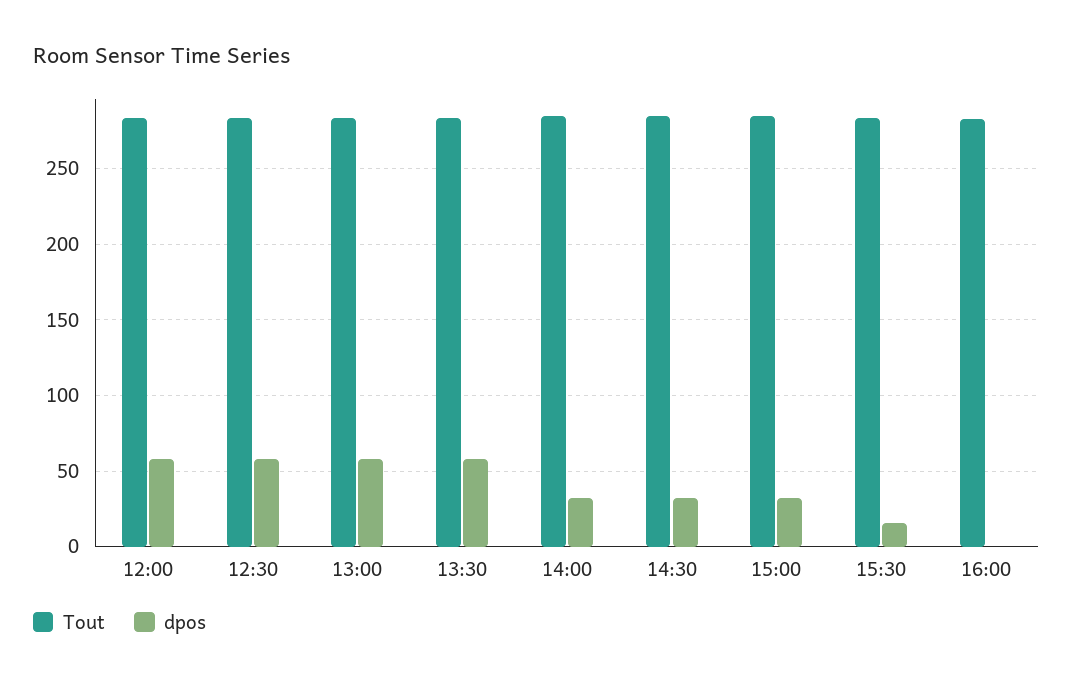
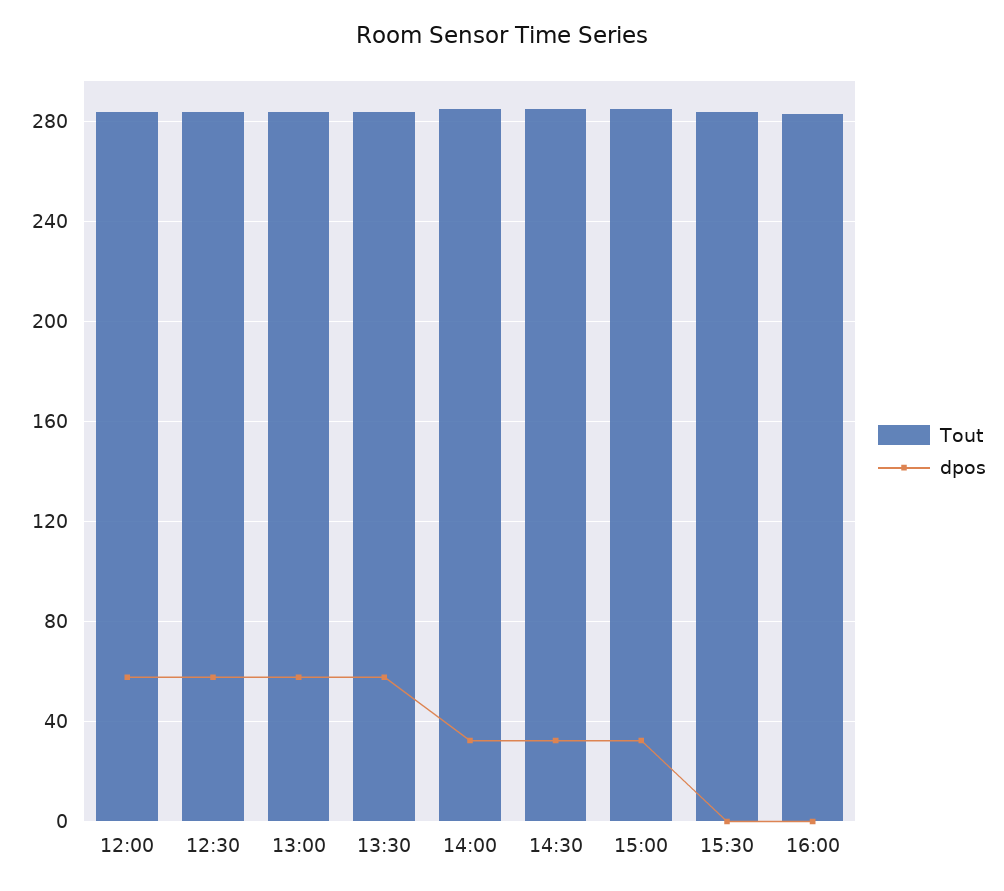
  {
    "Tout": {
      "12:00": 285,
      "12:30": 285,
      "13:00": 285,
      "13:30": 285,
      "14:00": 285,
      "14:30": 285,
      "15:00": 285,
      "15:30": 285,
      "16:00": 285
    },
    "dpos": {
      "12:00": 60,
      "12:30": 60,
      "13:00": 60,
      "13:30": 60,
      "14:00": 30,
      "14:30": 30,
      "15:00": 30,
-     "15:30": 15,
+     "15:30": 0,
      "16:00": 0
    }
  }

